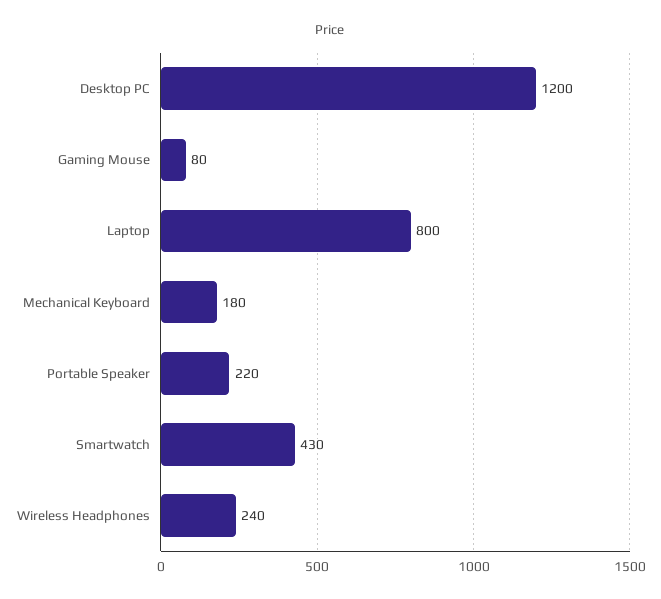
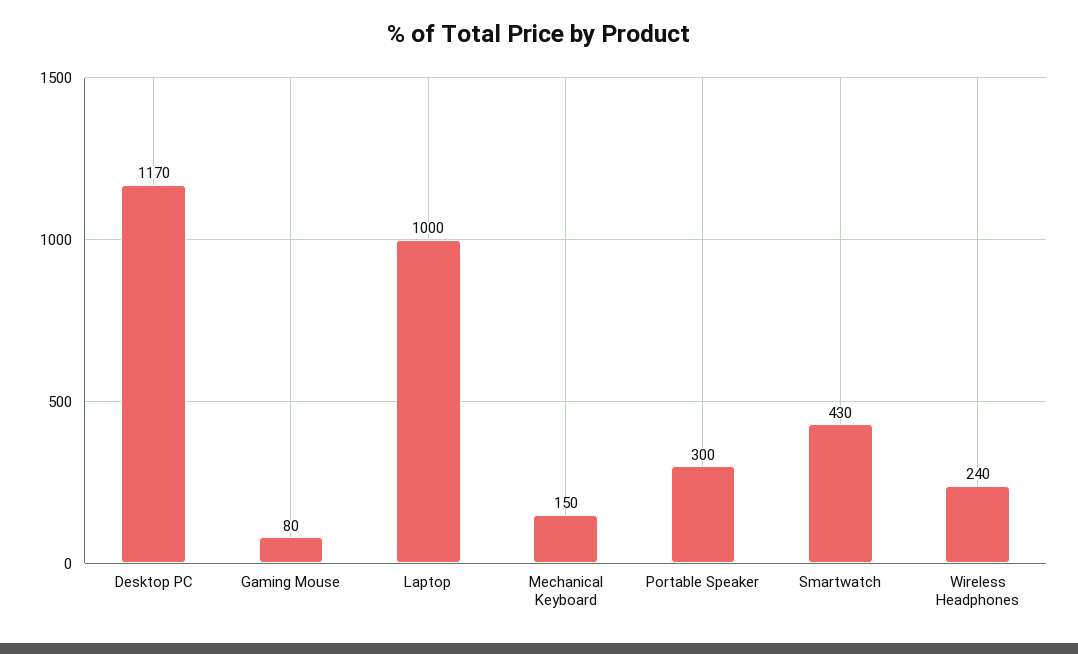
  {
-   "Desktop PC": 1200,
+   "Desktop PC": 1170,
    "Gaming Mouse": 80,
-   "Laptop": 800,
+   "Laptop": 1000,
-   "Mechanical Keyboard": 180,
+   "Mechanical Keyboard": 150,
-   "Portable Speaker": 220,
+   "Portable Speaker": 300,
    "Smartwatch": 430,
    "Wireless Headphones": 240
  }

